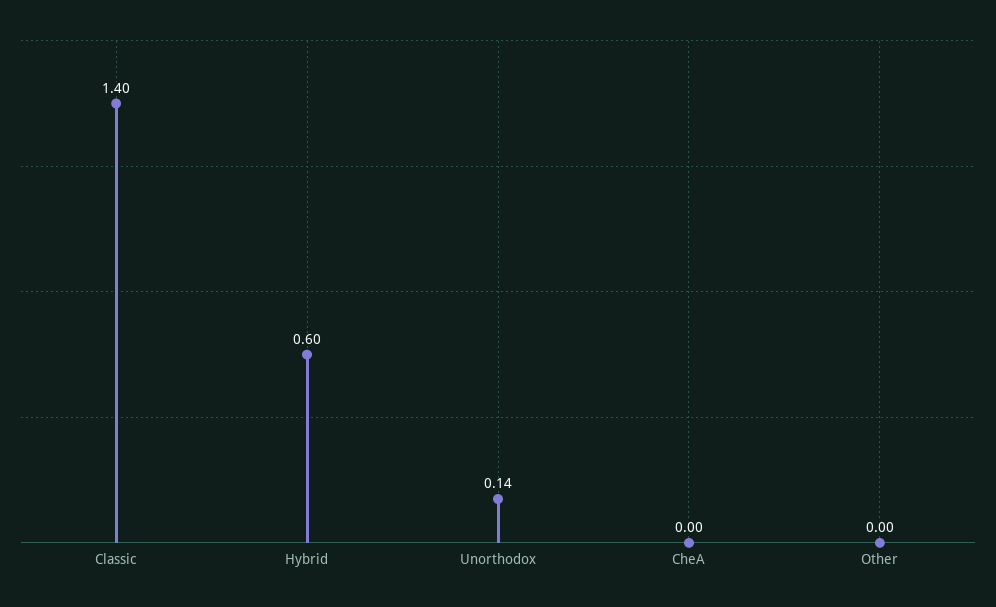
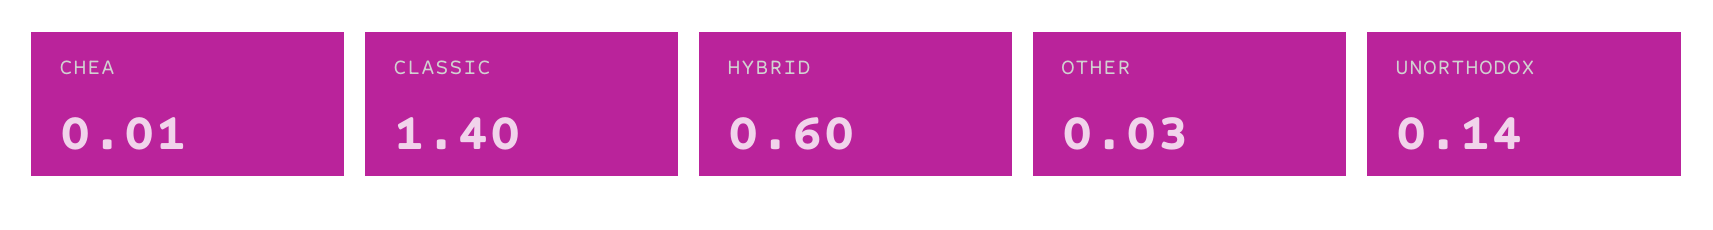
  {
    "Classic": 1.4,
    "Hybrid": 0.6,
    "Unorthodox": 0.14,
-   "CheA": 0,
+   "CheA": 0.01,
-   "Other": 0
+   "Other": 0.03
  }

